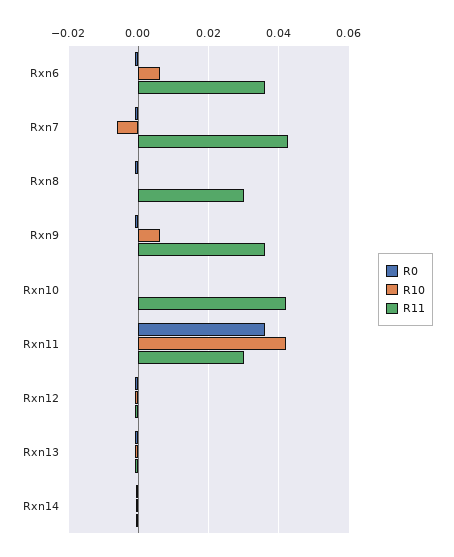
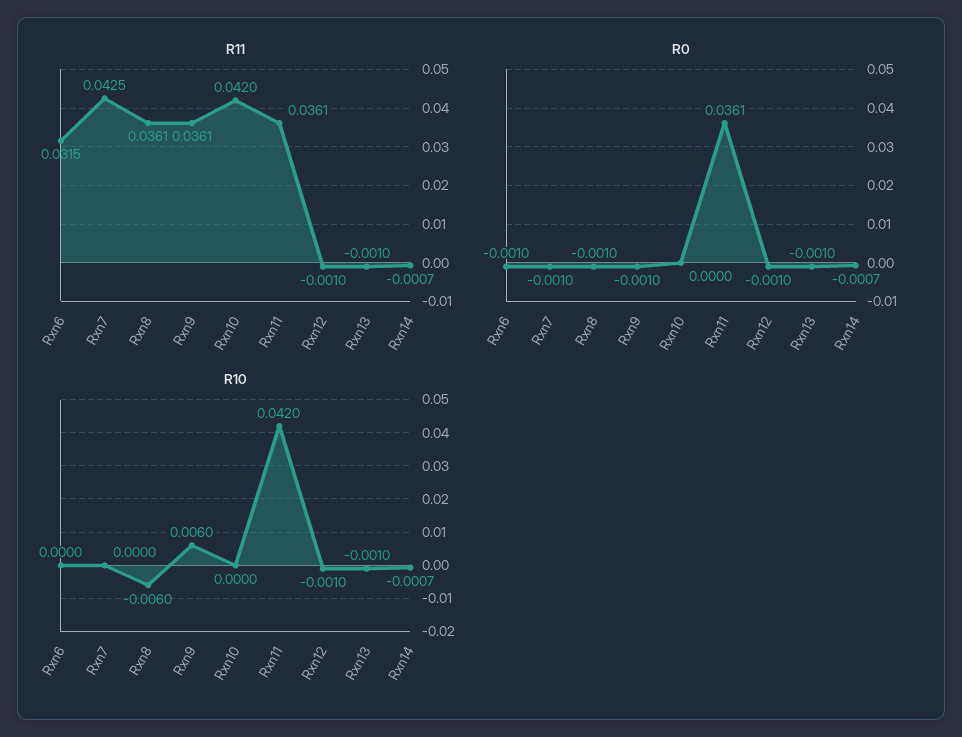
  {
    "R0": {
      "Rxn6": -0.001,
      "Rxn7": -0.001,
      "Rxn8": -0.001,
      "Rxn9": -0.001,
      "Rxn10": 0,
      "Rxn11": 0.0361,
      "Rxn12": -0.001,
      "Rxn13": -0.001,
      "Rxn14": -0.0007
    },
    "R10": {
-     "Rxn6": 0.006,
+     "Rxn6": 0,
-     "Rxn7": -0.006,
+     "Rxn7": 0,
-     "Rxn8": 0,
+     "Rxn8": -0.006,
      "Rxn9": 0.006,
      "Rxn10": 0,
      "Rxn11": 0.042,
      "Rxn12": -0.001,
      "Rxn13": -0.001,
      "Rxn14": -0.0007
    },
    "R11": {
-     "Rxn6": 0.036,
+     "Rxn6": 0.0315,
      "Rxn7": 0.0425,
-     "Rxn8": 0.03,
+     "Rxn8": 0.0361,
      "Rxn9": 0.0361,
      "Rxn10": 0.042,
-     "Rxn11": 0.03,
+     "Rxn11": 0.0361,
      "Rxn12": -0.001,
      "Rxn13": -0.001,
      "Rxn14": -0.0007
    }
  }

